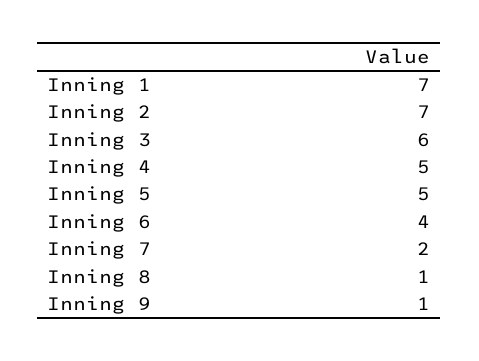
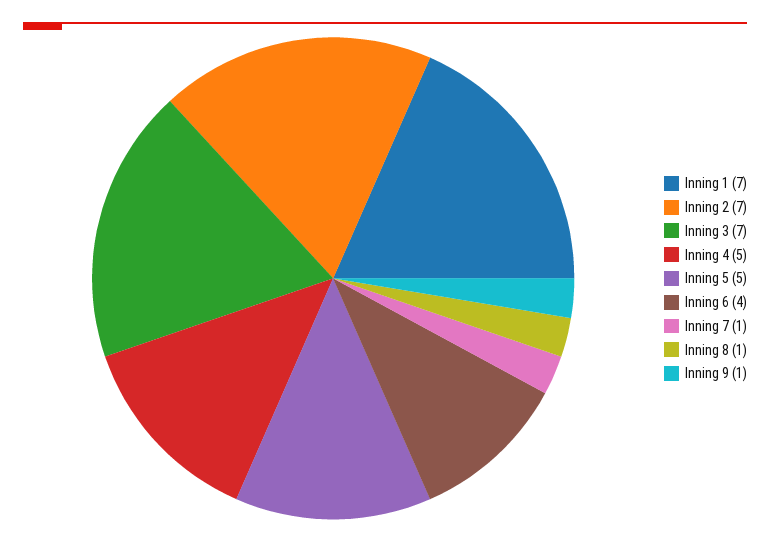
  {
    "Inning 1": 7,
    "Inning 2": 7,
-   "Inning 3": 6,
+   "Inning 3": 7,
    "Inning 4": 5,
    "Inning 5": 5,
    "Inning 6": 4,
-   "Inning 7": 2,
+   "Inning 7": 1,
    "Inning 8": 1,
    "Inning 9": 1
  }

